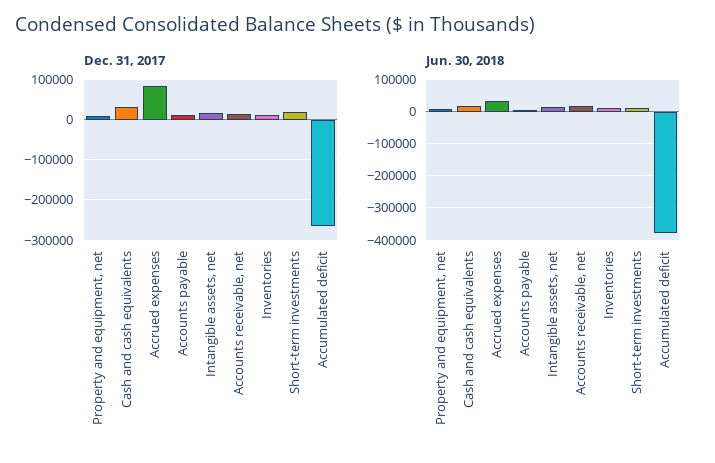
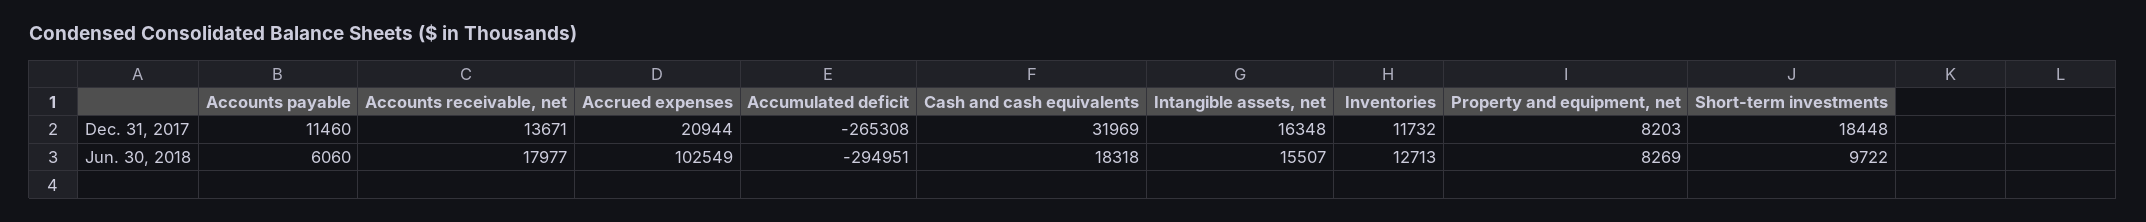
  {
    "Dec. 31, 2017": {
      "Property and equipment, net": 8203,
      "Cash and cash equivalents": 31969,
-     "Accrued expenses": 80000,
+     "Accrued expenses": 20944,
      "Accounts payable": 11460,
      "Intangible assets, net": 16348,
      "Accounts receivable, net": 13671,
      "Inventories": 11732,
      "Short-term investments": 18448,
      "Accumulated deficit": -265308
    },
    "Jun. 30, 2018": {
      "Property and equipment, net": 8269,
      "Cash and cash equivalents": 18318,
-     "Accrued expenses": 40000,
+     "Accrued expenses": 102549,
      "Accounts payable": 6060,
      "Intangible assets, net": 15507,
      "Accounts receivable, net": 17977,
      "Inventories": 12713,
      "Short-term investments": 9722,
-     "Accumulated deficit": -380000
+     "Accumulated deficit": -294951
    }
  }

